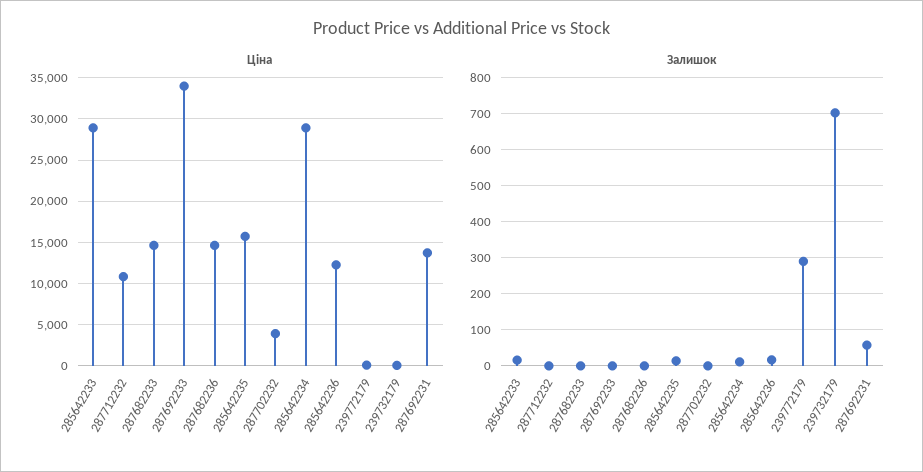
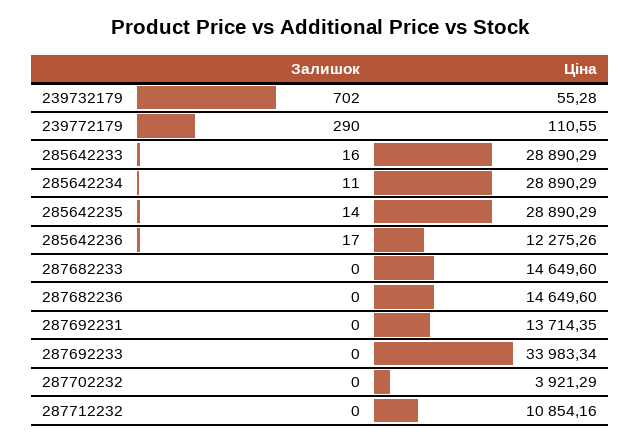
  {
    "Ціна": {
      "285642233": 28890.29,
      "287712232": 10854.16,
      "287682233": 14649.6,
      "287692233": 33983.34,
      "287682236": 14649.6,
-     "285642235": 16000,
+     "285642235": 28890.29,
      "287702232": 3921.29,
      "285642234": 28890.29,
      "285642236": 12275.26,
      "239772179": 110.55,
      "239732179": 55.28,
      "287692231": 13714.35
    },
    "Залишок": {
      "285642233": 16,
      "287712232": 0,
      "287682233": 0,
      "287692233": 0,
      "287682236": 0,
      "285642235": 14,
      "287702232": 0,
      "285642234": 11,
      "285642236": 17,
      "239772179": 290,
      "239732179": 702,
-     "287692231": 60
+     "287692231": 0
    }
  }

